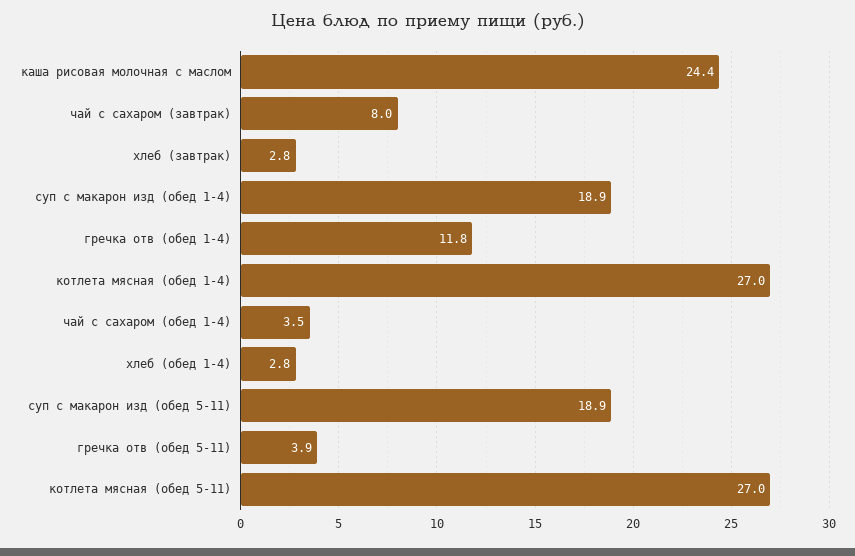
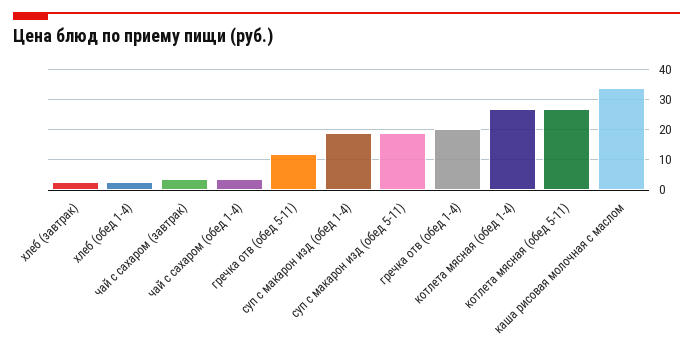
  {
-   "каша рисовая молочная с маслом": 24.4,
+   "каша рисовая молочная с маслом": 34,
-   "чай с сахаром (завтрак)": 8,
+   "чай с сахаром (завтрак)": 4,
    "хлеб (завтрак)": 2.8,
    "суп с макарон изд (обед 1-4)": 18.9,
-   "гречка отв (обед 1-4)": 11.8,
+   "гречка отв (обед 1-4)": 20,
    "котлета мясная (обед 1-4)": 27,
    "чай с сахаром (обед 1-4)": 3.5,
    "хлеб (обед 1-4)": 2.8,
    "суп с макарон изд (обед 5-11)": 18.9,
-   "гречка отв (обед 5-11)": 3.9,
+   "гречка отв (обед 5-11)": 12,
    "котлета мясная (обед 5-11)": 27
  }

